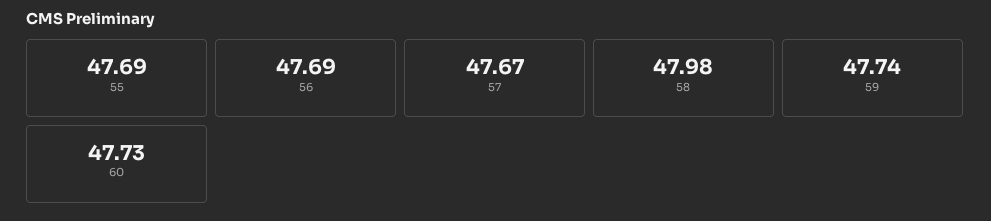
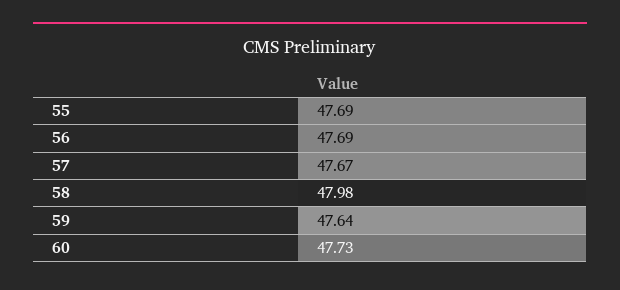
  {
    "55": 47.69,
    "56": 47.69,
    "57": 47.67,
    "58": 47.98,
-   "59": 47.74,
+   "59": 47.64,
    "60": 47.73
  }

